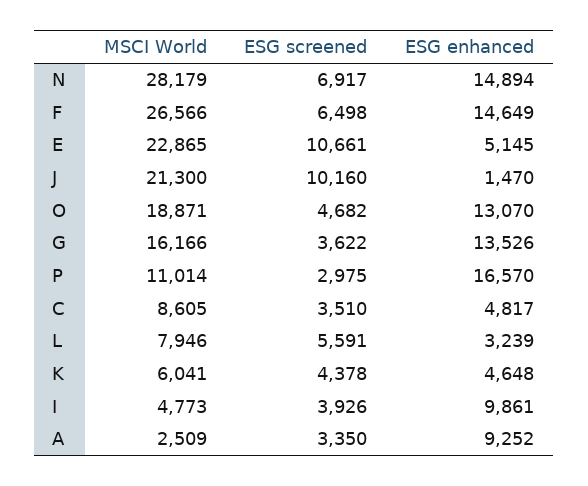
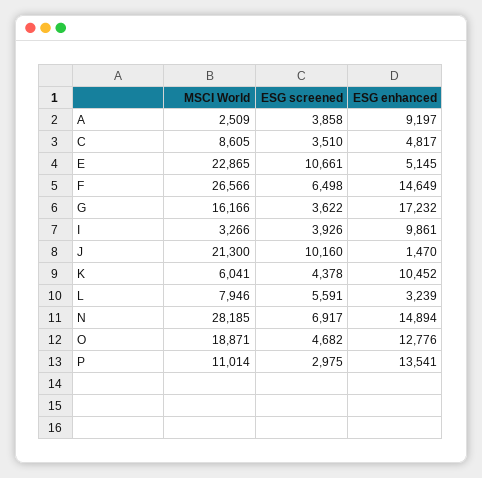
  {
    "MSCI World": {
-     "N": 28179,
+     "N": 28185,
      "F": 26566,
      "E": 22865,
      "J": 21300,
      "O": 18871,
      "G": 16166,
      "P": 11014,
      "C": 8605,
      "L": 7946,
      "K": 6041,
-     "I": 4773,
+     "I": 3266,
      "A": 2509
    },
    "ESG screened": {
      "N": 6917,
      "F": 6498,
      "E": 10661,
      "J": 10160,
      "O": 4682,
      "G": 3622,
      "P": 2975,
      "C": 3510,
      "L": 5591,
      "K": 4378,
      "I": 3926,
-     "A": 3350
+     "A": 3858
    },
    "ESG enhanced": {
      "N": 14894,
      "F": 14649,
      "E": 5145,
      "J": 1470,
-     "O": 13070,
+     "O": 12776,
-     "G": 13526,
+     "G": 17232,
-     "P": 16570,
+     "P": 13541,
      "C": 4817,
      "L": 3239,
-     "K": 4648,
+     "K": 10452,
      "I": 9861,
-     "A": 9252
+     "A": 9197
    }
  }

